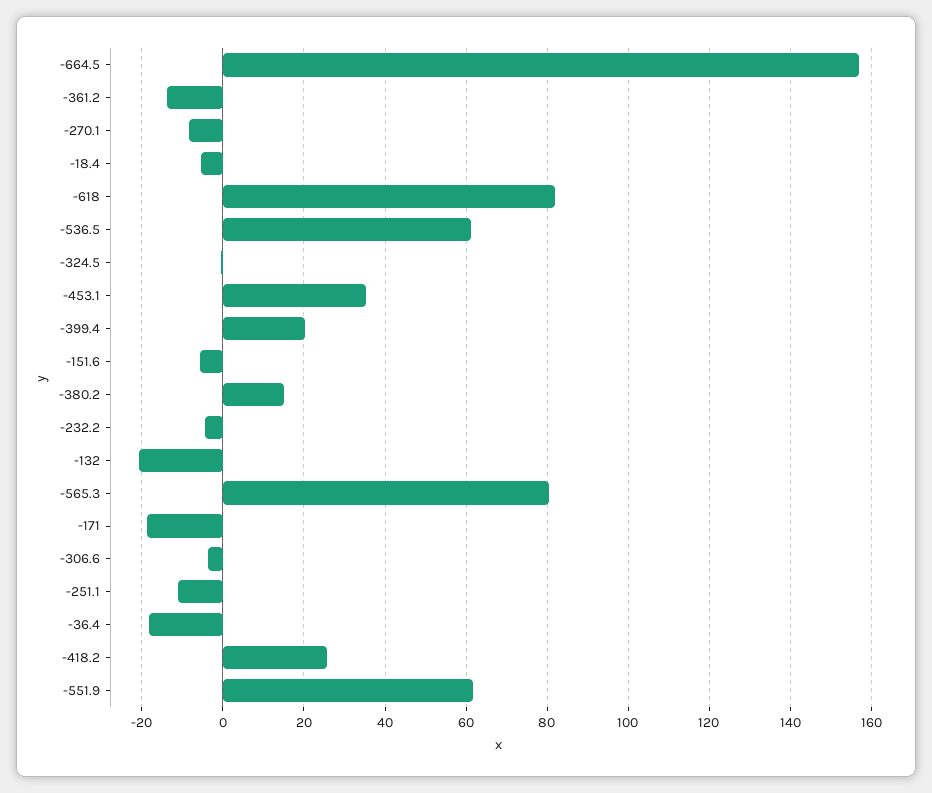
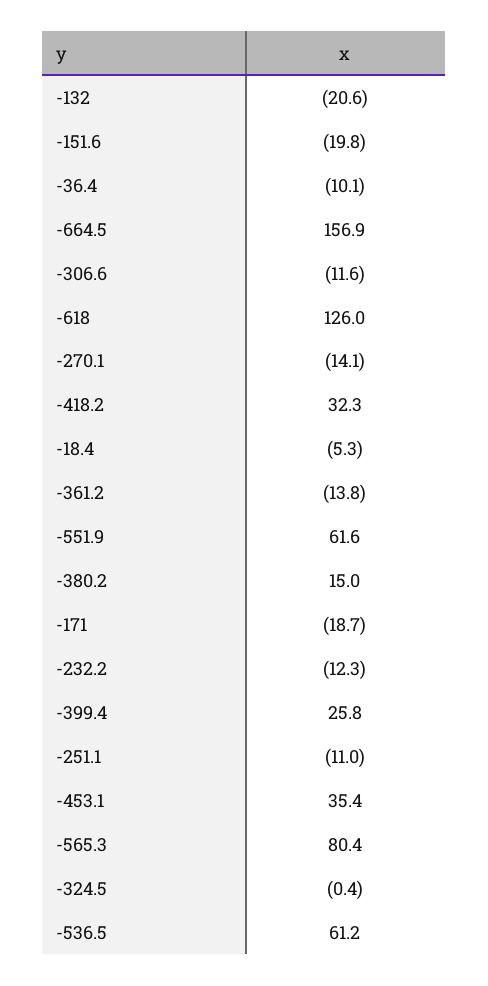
  {
    "-664.5": 156.9,
    "-361.2": -13.8,
-   "-270.1": -8,
+   "-270.1": -14.1,
    "-18.4": -5.3,
-   "-618": 82,
+   "-618": 126,
    "-536.5": 61.2,
    "-324.5": -0.4,
    "-453.1": 35.4,
-   "-399.4": 20,
+   "-399.4": 25.8,
-   "-151.6": -6,
+   "-151.6": -19.8,
    "-380.2": 15,
-   "-232.2": -4,
+   "-232.2": -12.3,
    "-132": -20.6,
    "-565.3": 80.4,
    "-171": -18.7,
-   "-306.6": -4,
+   "-306.6": -11.6,
    "-251.1": -11,
-   "-36.4": -18,
+   "-36.4": -10.1,
-   "-418.2": 26,
+   "-418.2": 32.3,
    "-551.9": 61.6
  }

